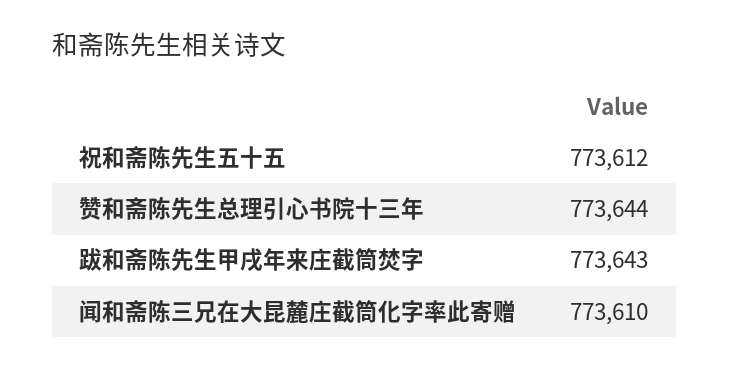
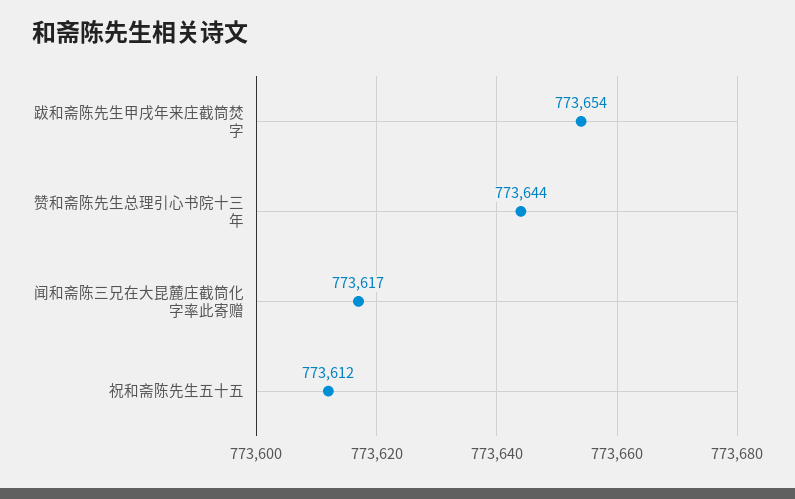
  {
    "祝和斋陈先生五十五": 773612,
    "赞和斋陈先生总理引心书院十三年": 773644,
-   "跋和斋陈先生甲戌年来庄截筒焚字": 773643,
+   "跋和斋陈先生甲戌年来庄截筒焚字": 773654,
-   "闻和斋陈三兄在大昆麓庄截筒化字率此寄赠": 773610
+   "闻和斋陈三兄在大昆麓庄截筒化字率此寄赠": 773617
  }

